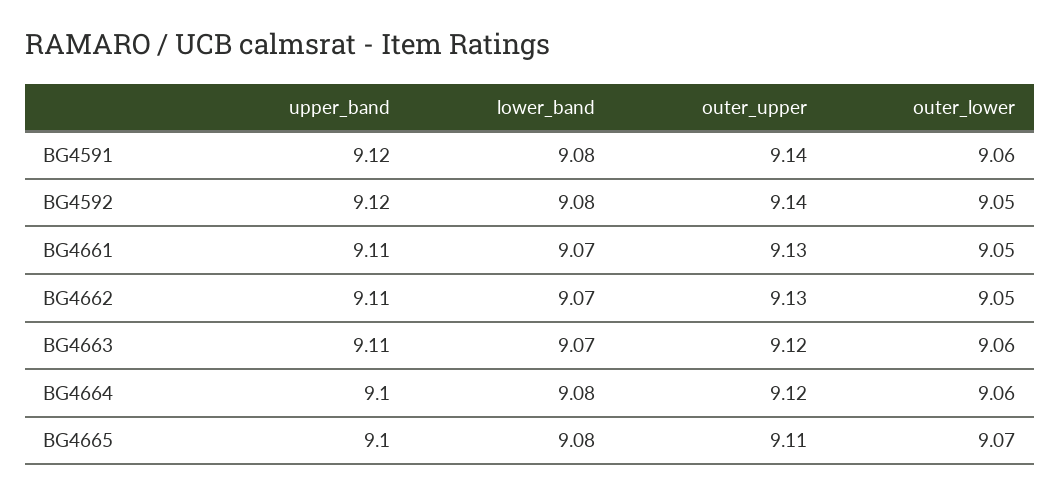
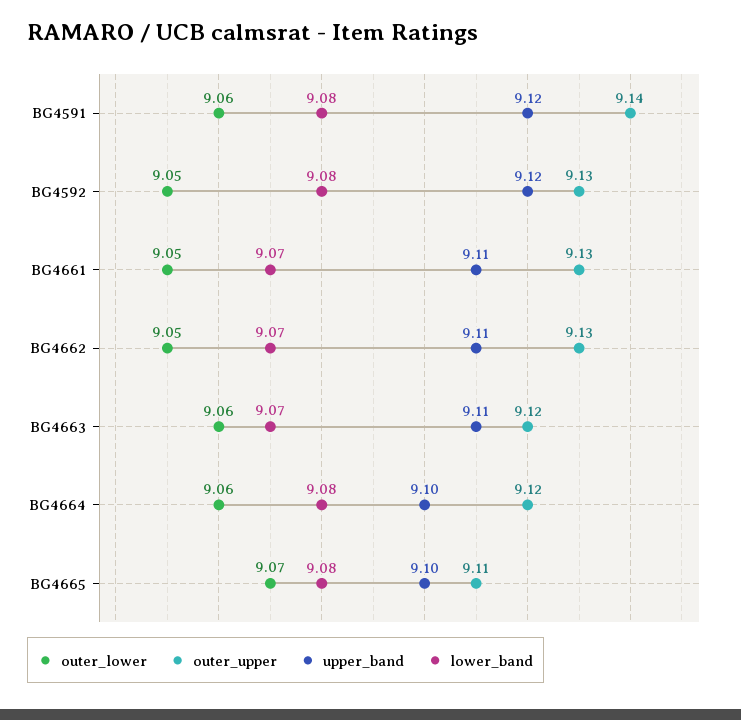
  {
    "upper_band": {
      "BG4591": 9.12,
      "BG4592": 9.12,
      "BG4661": 9.11,
      "BG4662": 9.11,
      "BG4663": 9.11,
      "BG4664": 9.1,
      "BG4665": 9.1
    },
    "lower_band": {
      "BG4591": 9.08,
      "BG4592": 9.08,
      "BG4661": 9.07,
      "BG4662": 9.07,
      "BG4663": 9.07,
      "BG4664": 9.08,
      "BG4665": 9.08
    },
    "outer_upper": {
      "BG4591": 9.14,
-     "BG4592": 9.14,
+     "BG4592": 9.13,
      "BG4661": 9.13,
      "BG4662": 9.13,
      "BG4663": 9.12,
      "BG4664": 9.12,
      "BG4665": 9.11
    },
    "outer_lower": {
      "BG4591": 9.06,
      "BG4592": 9.05,
      "BG4661": 9.05,
      "BG4662": 9.05,
      "BG4663": 9.06,
      "BG4664": 9.06,
      "BG4665": 9.07
    }
  }

